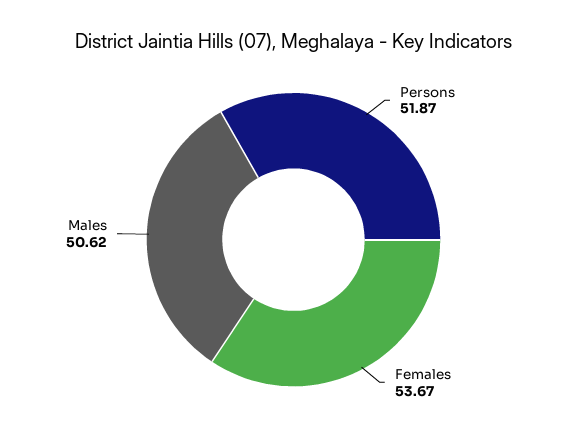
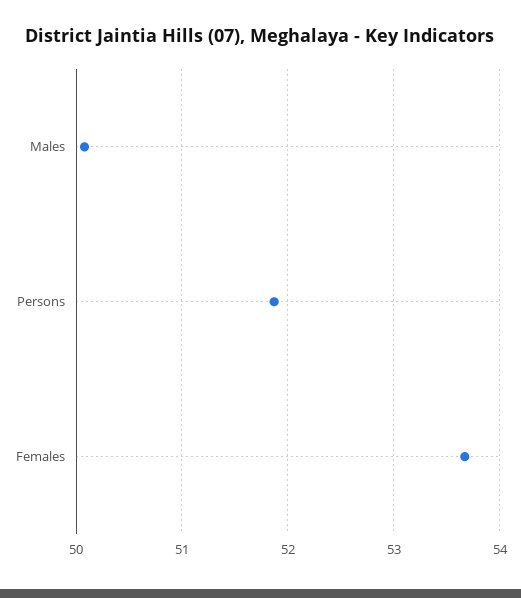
  {
    "Persons": 51.87,
    "Females": 53.67,
-   "Males": 50.62
+   "Males": 50.1
  }

